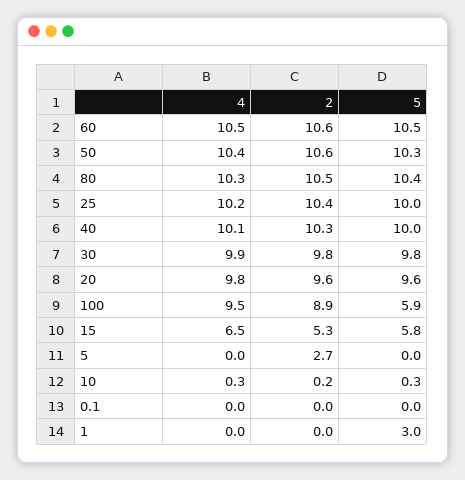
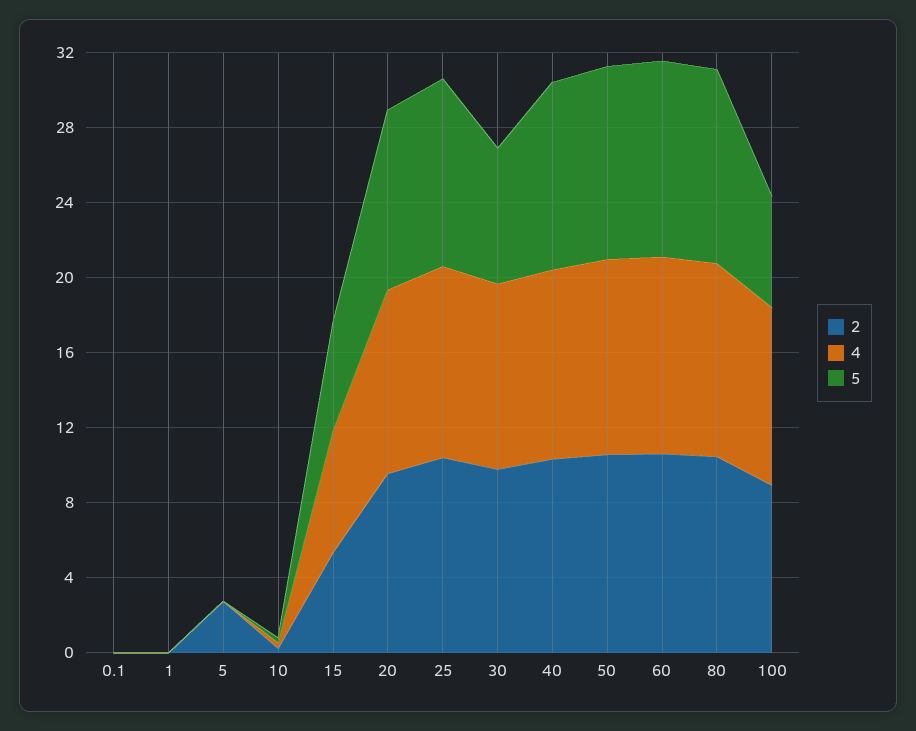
  {
    "4": {
      "60": 10.5,
      "50": 10.4,
      "80": 10.3,
      "25": 10.2,
      "40": 10.1,
      "30": 9.9,
      "20": 9.8,
      "100": 9.5,
      "15": 6.5,
      "5": 0,
      "10": 0.3,
      "0.1": 0,
      "1": 0
    },
    "2": {
      "60": 10.6,
      "50": 10.6,
      "80": 10.5,
      "25": 10.4,
      "40": 10.3,
      "30": 9.8,
      "20": 9.6,
      "100": 8.9,
      "15": 5.3,
      "5": 2.7,
      "10": 0.2,
      "0.1": 0,
      "1": 0
    },
    "5": {
      "60": 10.5,
      "50": 10.3,
      "80": 10.4,
      "25": 10,
      "40": 10,
-     "30": 9.8,
+     "30": 7,
      "20": 9.6,
      "100": 5.9,
      "15": 5.8,
      "5": 0,
      "10": 0.3,
      "0.1": 0,
-     "1": 3
+     "1": 0
    }
  }

